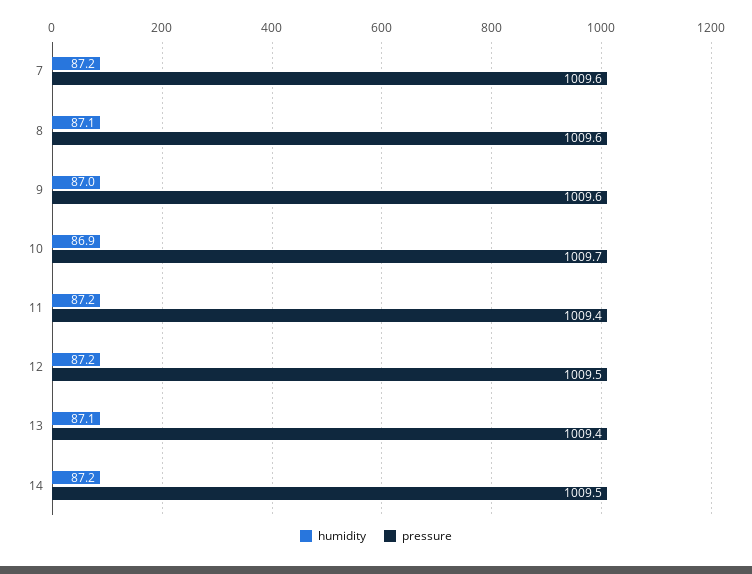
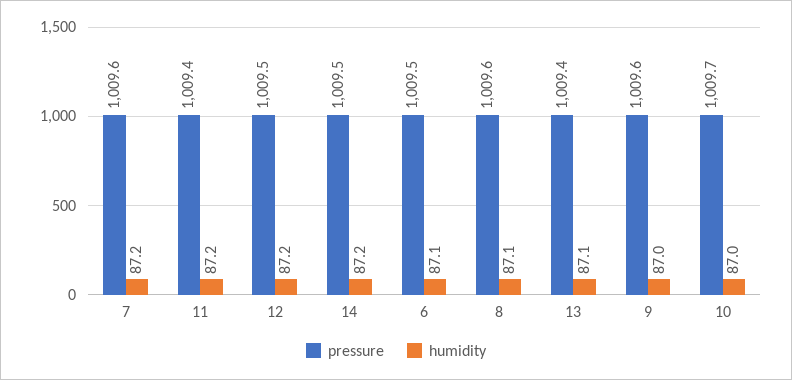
  {
    "humidity": {
      "7": 87.2,
      "8": 87.1,
      "9": 87,
-     "10": 86.9,
+     "10": 87,
      "11": 87.2,
      "12": 87.2,
      "13": 87.1,
-     "14": 87.2
+     "14": 87.2,
+     "6": 87.1
    },
    "pressure": {
      "7": 1009.6,
      "8": 1009.6,
      "9": 1009.6,
      "10": 1009.7,
      "11": 1009.4,
      "12": 1009.5,
      "13": 1009.4,
-     "14": 1009.5
+     "14": 1009.5,
+     "6": 1009.5
    }
  }

